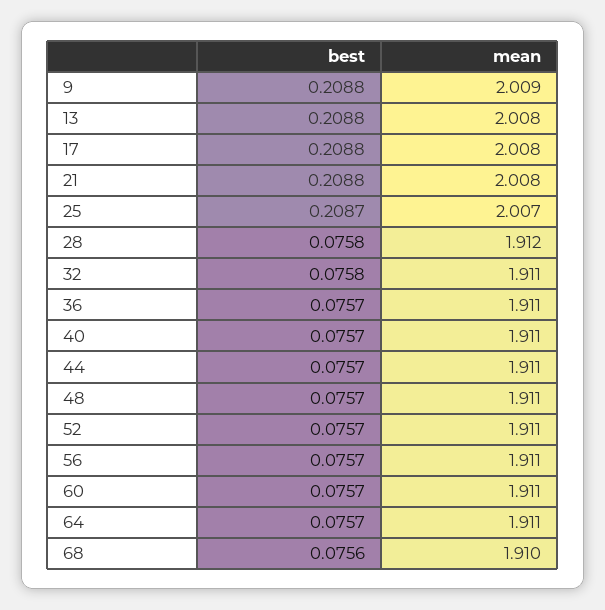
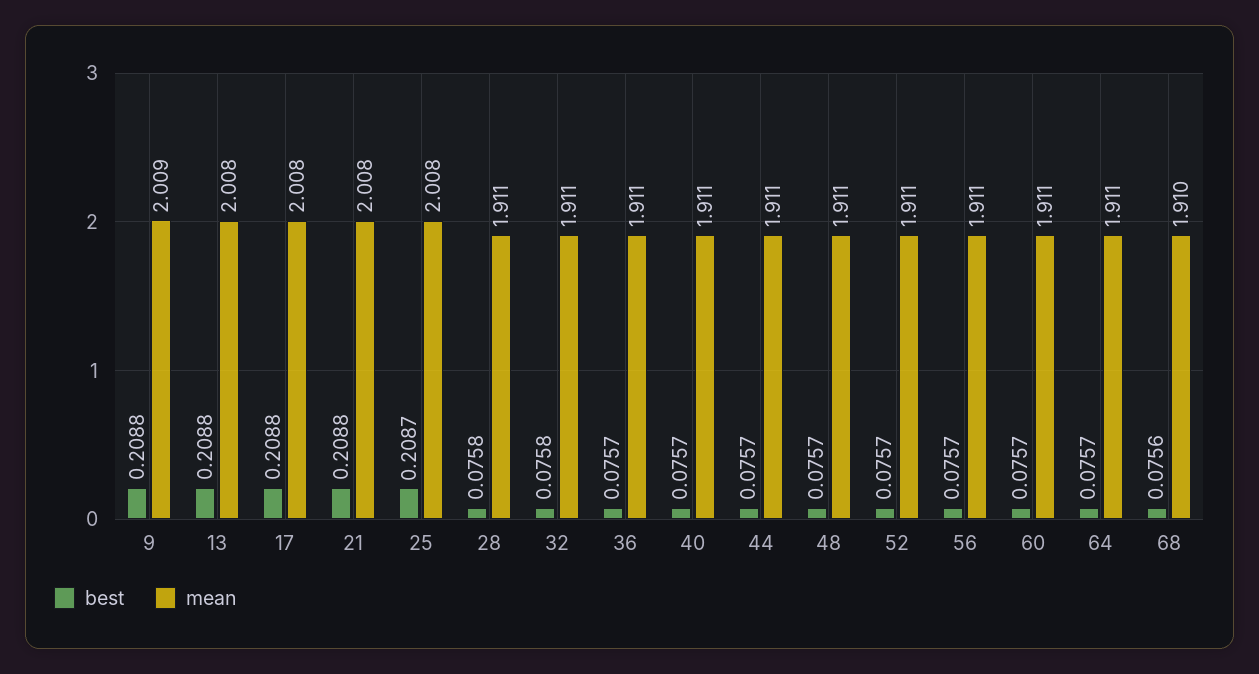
  {
    "best": {
      "9": 0.2088,
      "13": 0.2088,
      "17": 0.2088,
      "21": 0.2088,
      "25": 0.2087,
      "28": 0.0758,
      "32": 0.0758,
      "36": 0.0757,
      "40": 0.0757,
      "44": 0.0757,
      "48": 0.0757,
      "52": 0.0757,
      "56": 0.0757,
      "60": 0.0757,
      "64": 0.0757,
      "68": 0.0756
    },
    "mean": {
      "9": 2.009,
      "13": 2.008,
      "17": 2.008,
      "21": 2.008,
-     "25": 2.007,
+     "25": 2.008,
-     "28": 1.912,
+     "28": 1.911,
      "32": 1.911,
      "36": 1.911,
      "40": 1.911,
      "44": 1.911,
      "48": 1.911,
      "52": 1.911,
      "56": 1.911,
      "60": 1.911,
      "64": 1.911,
      "68": 1.91
    }
  }

